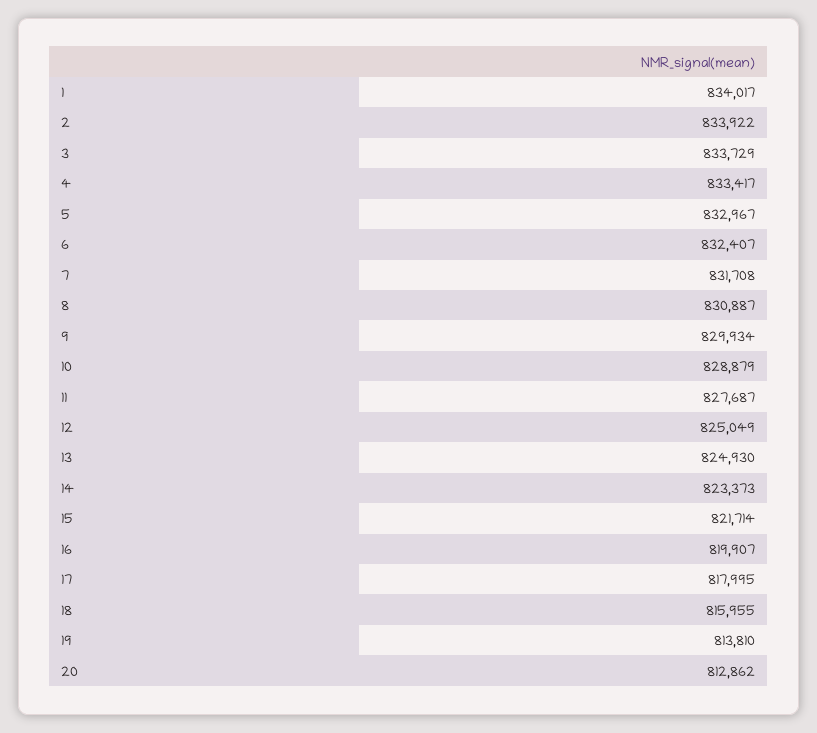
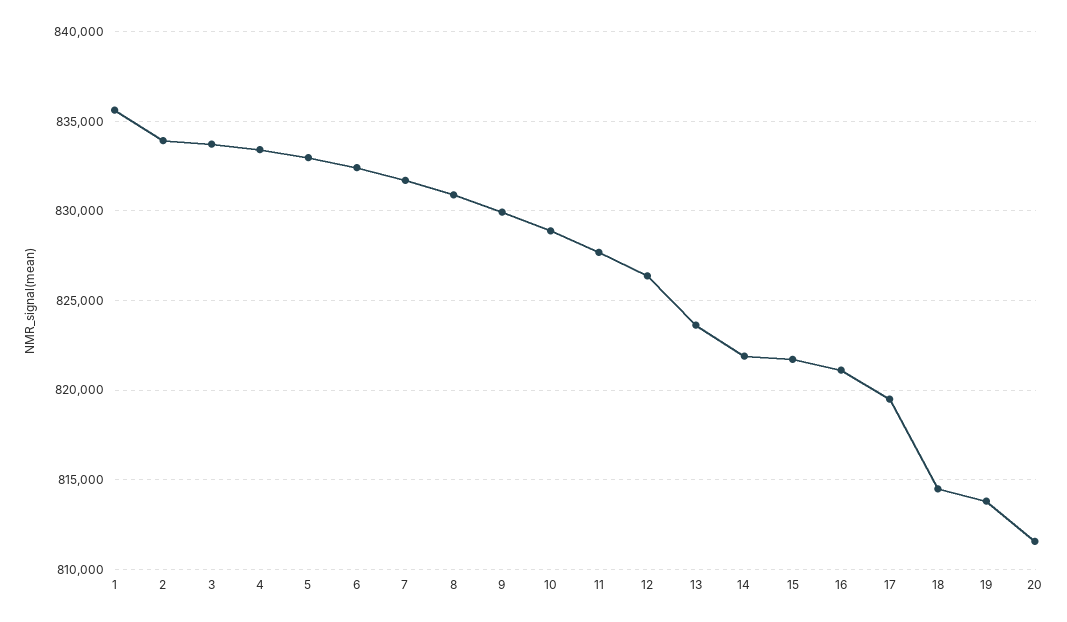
  {
-   "1": 834017,
+   "1": 835500,
    "2": 833922,
    "3": 833729,
    "4": 833417,
    "5": 832967,
    "6": 832407,
    "7": 831708,
    "8": 830887,
    "9": 829934,
    "10": 828879,
    "11": 827687,
-   "12": 825049,
+   "12": 826500,
-   "13": 824930,
+   "13": 823500,
-   "14": 823373,
+   "14": 822000,
    "15": 821714,
-   "16": 819907,
+   "16": 821000,
-   "17": 817995,
+   "17": 819500,
-   "18": 815955,
+   "18": 814500,
    "19": 813810,
-   "20": 812862
+   "20": 811500
  }

